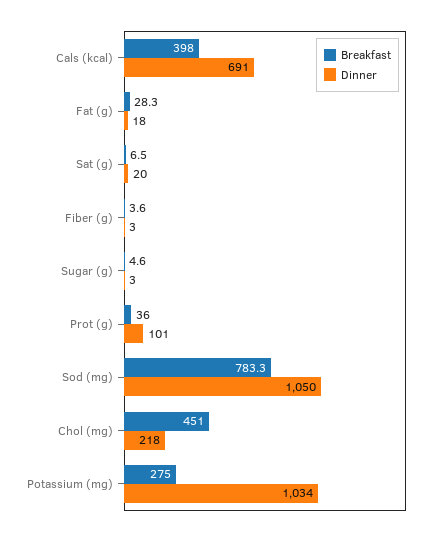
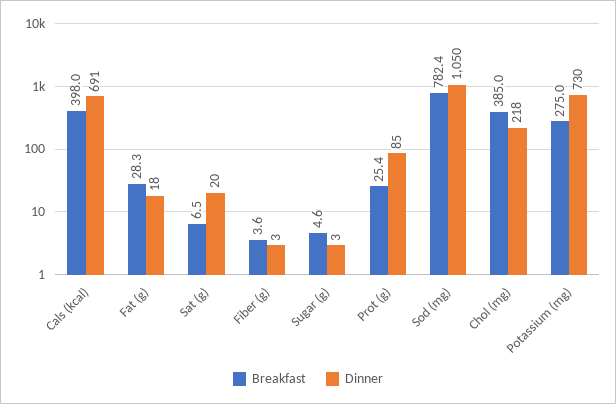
  {
    "Breakfast": {
      "Cals (kcal)": 398,
      "Fat (g)": 28.3,
      "Sat (g)": 6.5,
      "Fiber (g)": 3.6,
      "Sugar (g)": 4.6,
-     "Prot (g)": 36,
+     "Prot (g)": 25.4,
-     "Sod (mg)": 783.3,
+     "Sod (mg)": 782.4,
-     "Chol (mg)": 451,
+     "Chol (mg)": 385,
      "Potassium (mg)": 275
    },
    "Dinner": {
      "Cals (kcal)": 691,
      "Fat (g)": 18,
      "Sat (g)": 20,
      "Fiber (g)": 3,
      "Sugar (g)": 3,
-     "Prot (g)": 101,
+     "Prot (g)": 85,
      "Sod (mg)": 1050,
      "Chol (mg)": 218,
-     "Potassium (mg)": 1034
+     "Potassium (mg)": 730
    }
  }

